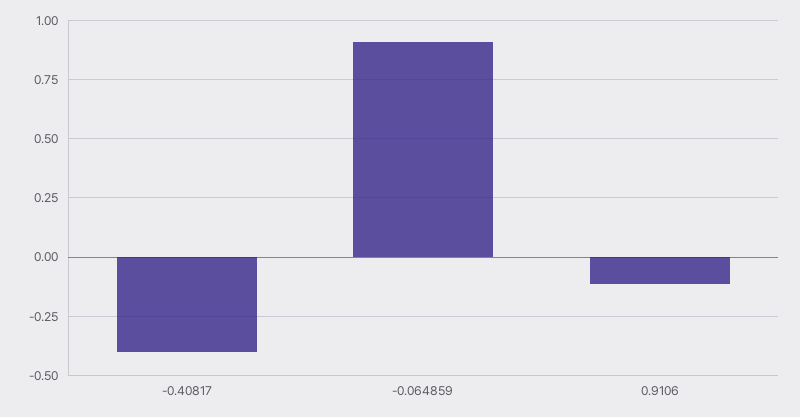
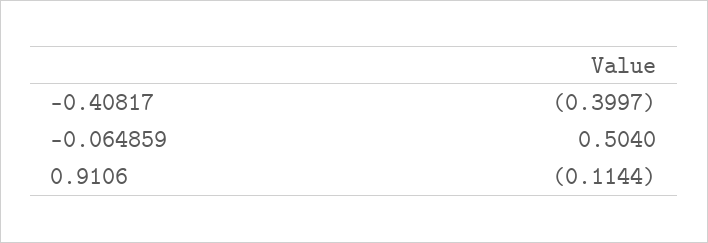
  {
    "-0.40817": -0.3997,
-   "-0.064859": 0.9,
+   "-0.064859": 0.504,
    "0.9106": -0.1144
  }

